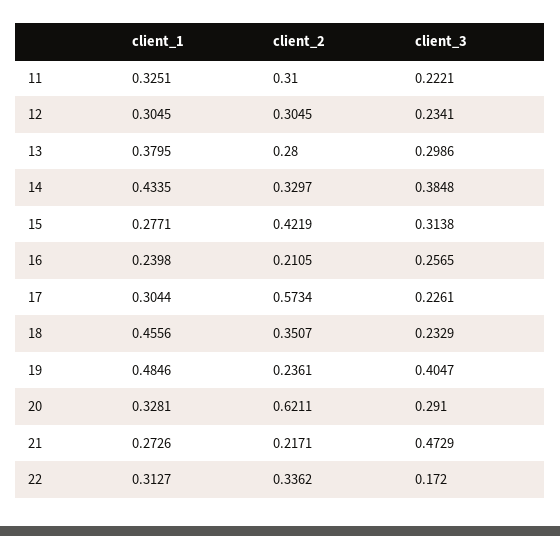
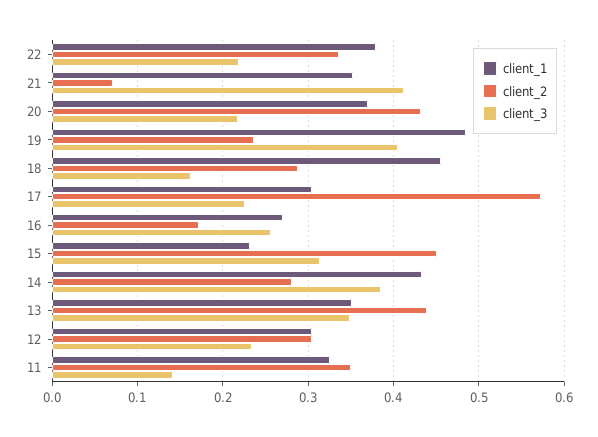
  {
    "client_1": {
      "11": 0.3251,
      "12": 0.3045,
-     "13": 0.3795,
+     "13": 0.35,
      "14": 0.4335,
-     "15": 0.2771,
+     "15": 0.23,
-     "16": 0.2398,
+     "16": 0.27,
      "17": 0.3044,
      "18": 0.4556,
      "19": 0.4846,
-     "20": 0.3281,
+     "20": 0.37,
-     "21": 0.2726,
+     "21": 0.35,
-     "22": 0.3127
+     "22": 0.38
    },
    "client_2": {
-     "11": 0.31,
+     "11": 0.35,
      "12": 0.3045,
-     "13": 0.28,
+     "13": 0.44,
-     "14": 0.3297,
+     "14": 0.28,
-     "15": 0.4219,
+     "15": 0.45,
-     "16": 0.2105,
+     "16": 0.17,
      "17": 0.5734,
-     "18": 0.3507,
+     "18": 0.29,
      "19": 0.2361,
-     "20": 0.6211,
+     "20": 0.43,
-     "21": 0.2171,
+     "21": 0.07,
      "22": 0.3362
    },
    "client_3": {
-     "11": 0.2221,
+     "11": 0.14,
      "12": 0.2341,
-     "13": 0.2986,
+     "13": 0.35,
      "14": 0.3848,
      "15": 0.3138,
      "16": 0.2565,
      "17": 0.2261,
-     "18": 0.2329,
+     "18": 0.16,
      "19": 0.4047,
-     "20": 0.291,
+     "20": 0.22,
-     "21": 0.4729,
+     "21": 0.41,
-     "22": 0.172
+     "22": 0.22
    }
  }

